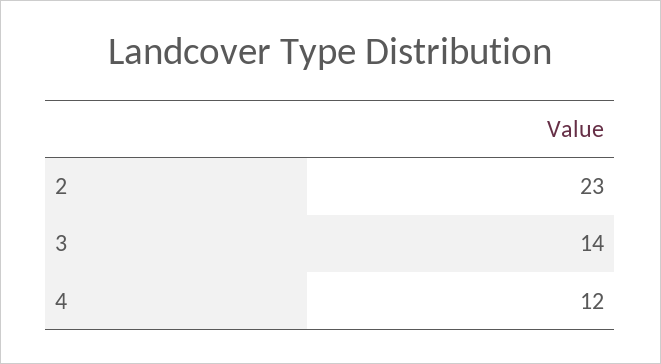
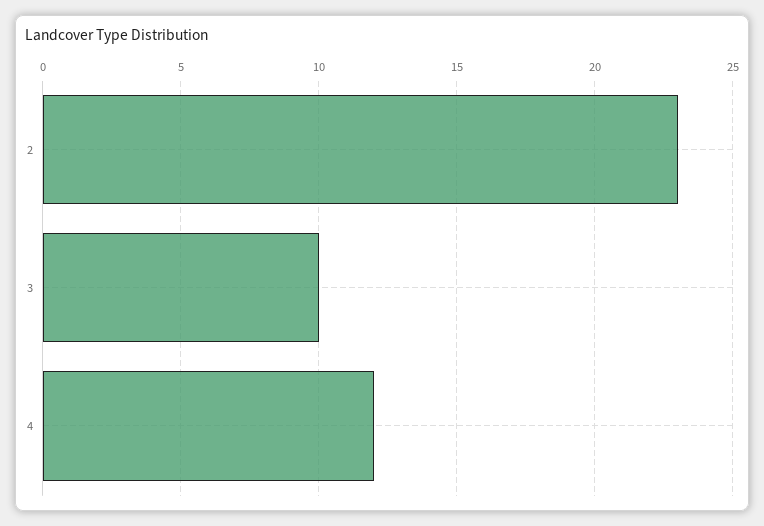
  {
    "2": 23,
-   "3": 14,
+   "3": 10,
    "4": 12
  }

